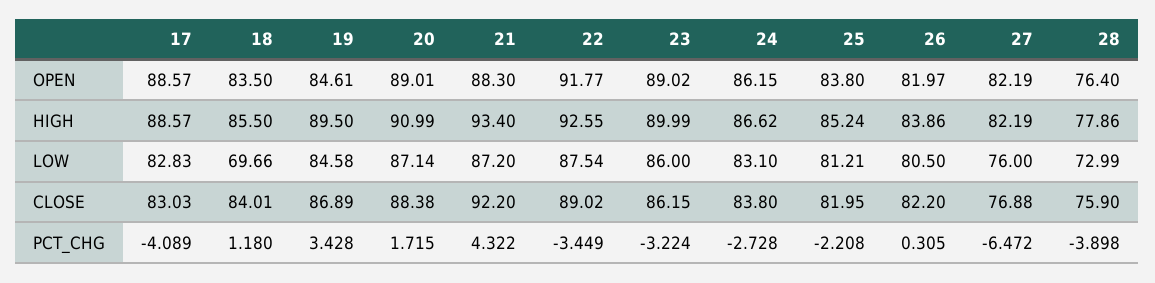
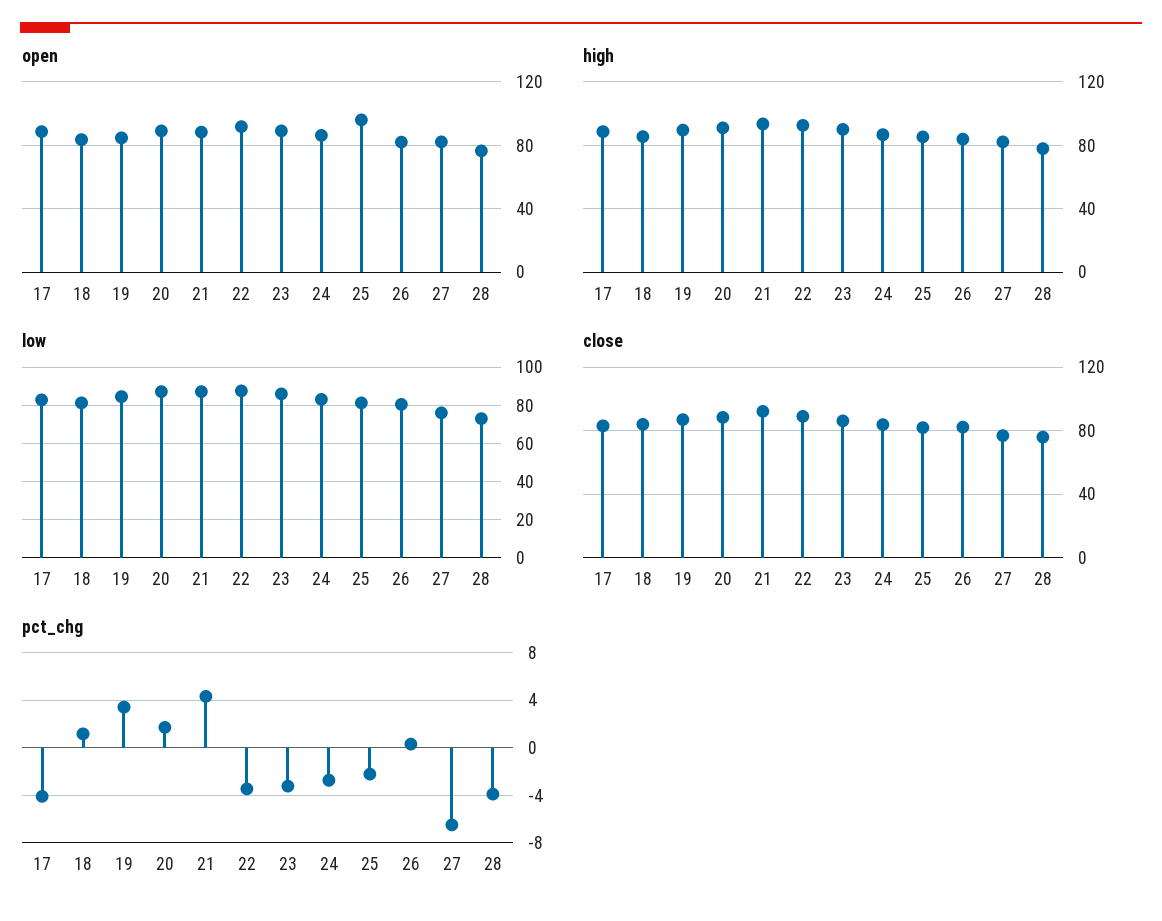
  {
    "OPEN": {
      "17": 88.57,
      "18": 83.5,
      "19": 84.61,
      "20": 89.01,
      "21": 88.3,
      "22": 91.77,
      "23": 89.02,
      "24": 86.15,
-     "25": 83.8,
+     "25": 95,
      "26": 81.97,
      "27": 82.19,
      "28": 76.4
    },
    "HIGH": {
      "17": 88.57,
      "18": 85.5,
      "19": 89.5,
      "20": 90.99,
      "21": 93.4,
      "22": 92.55,
      "23": 89.99,
      "24": 86.62,
      "25": 85.24,
      "26": 83.86,
      "27": 82.19,
      "28": 77.86
    },
    "LOW": {
      "17": 82.83,
-     "18": 69.66,
+     "18": 80,
      "19": 84.58,
      "20": 87.14,
      "21": 87.2,
      "22": 87.54,
      "23": 86,
      "24": 83.1,
      "25": 81.21,
      "26": 80.5,
      "27": 76,
      "28": 72.99
    },
    "CLOSE": {
      "17": 83.03,
      "18": 84.01,
      "19": 86.89,
      "20": 88.38,
      "21": 92.2,
      "22": 89.02,
      "23": 86.15,
      "24": 83.8,
      "25": 81.95,
      "26": 82.2,
      "27": 76.88,
      "28": 75.9
    },
    "PCT_CHG": {
      "17": -4.089,
      "18": 1.18,
      "19": 3.428,
      "20": 1.715,
      "21": 4.322,
      "22": -3.449,
      "23": -3.224,
      "24": -2.728,
      "25": -2.208,
      "26": 0.305,
      "27": -6.472,
      "28": -3.898
    }
  }

